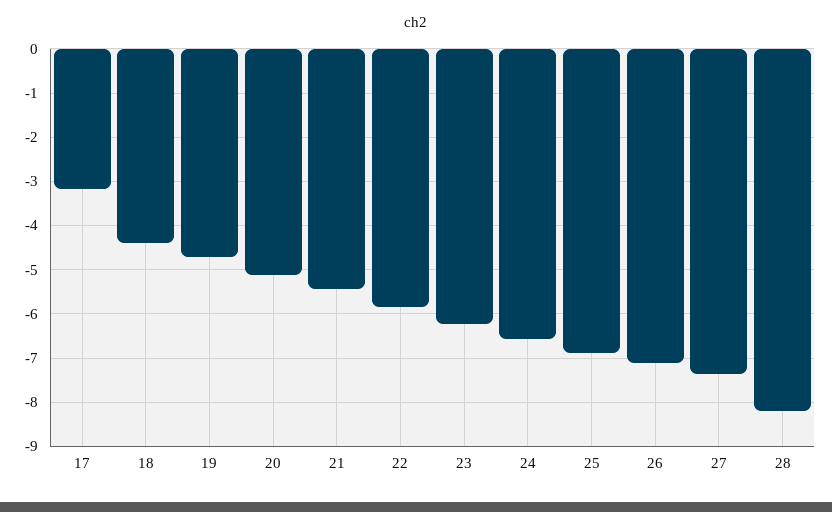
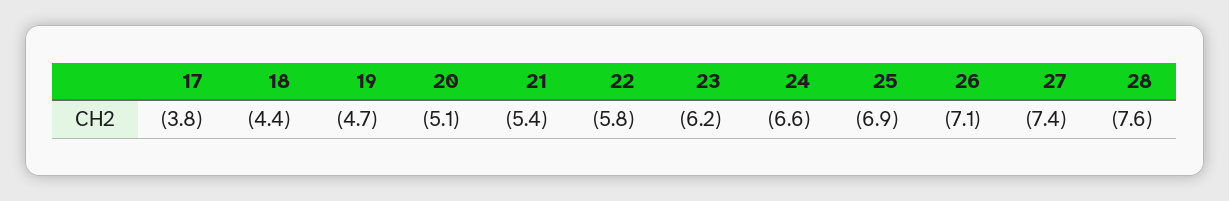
  {
-   "17": -3.2,
+   "17": -3.8,
    "18": -4.4,
    "19": -4.7,
    "20": -5.1,
    "21": -5.4,
    "22": -5.8,
    "23": -6.2,
    "24": -6.6,
    "25": -6.9,
    "26": -7.1,
    "27": -7.4,
-   "28": -8.2
+   "28": -7.6
  }

